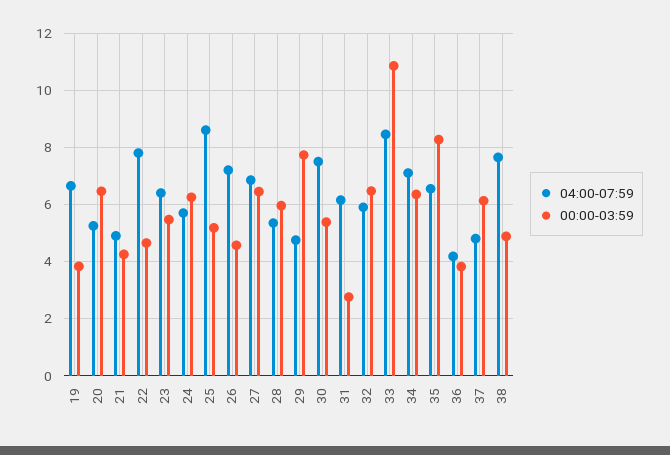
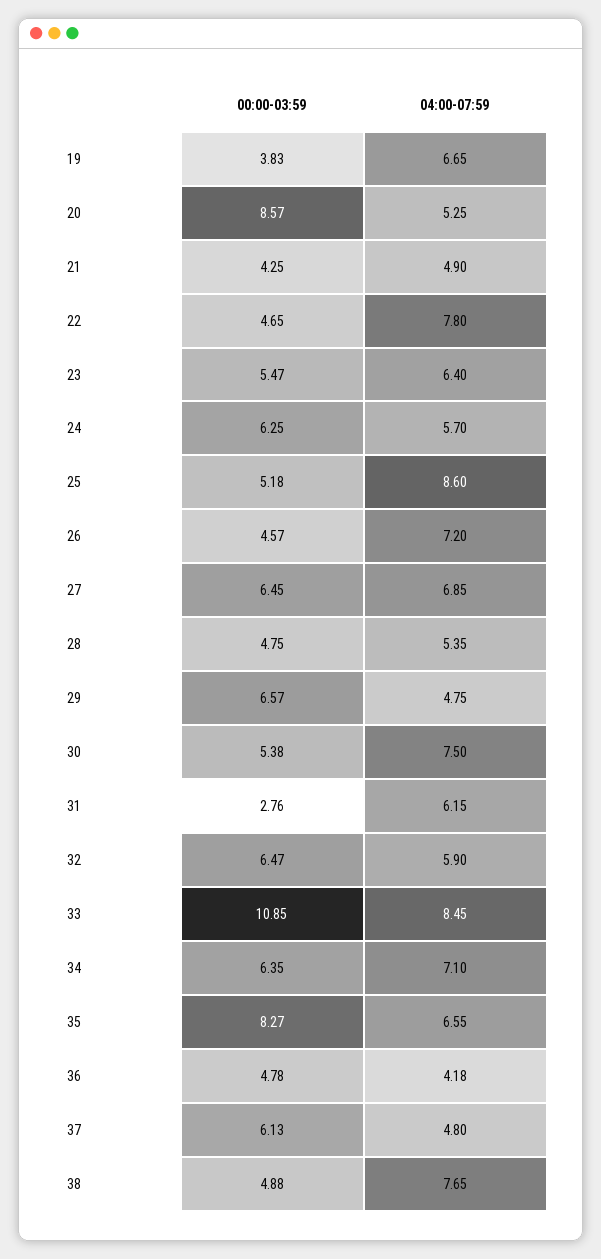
  {
    "04:00-07:59": {
      "19": 6.65,
      "20": 5.25,
      "21": 4.9,
      "22": 7.8,
      "23": 6.4,
      "24": 5.7,
      "25": 8.6,
      "26": 7.2,
      "27": 6.85,
      "28": 5.35,
      "29": 4.75,
      "30": 7.5,
      "31": 6.15,
      "32": 5.9,
      "33": 8.45,
      "34": 7.1,
      "35": 6.55,
      "36": 4.18,
      "37": 4.8,
      "38": 7.65
    },
    "00:00-03:59": {
      "19": 3.83,
-     "20": 6.5,
+     "20": 8.57,
      "21": 4.25,
      "22": 4.65,
      "23": 5.47,
      "24": 6.25,
      "25": 5.18,
      "26": 4.57,
      "27": 6.45,
-     "28": 6,
+     "28": 4.75,
-     "29": 7.75,
+     "29": 6.57,
      "30": 5.38,
      "31": 2.76,
      "32": 6.47,
      "33": 10.85,
      "34": 6.35,
      "35": 8.27,
-     "36": 3.75,
+     "36": 4.78,
      "37": 6.13,
      "38": 4.88
    }
  }

